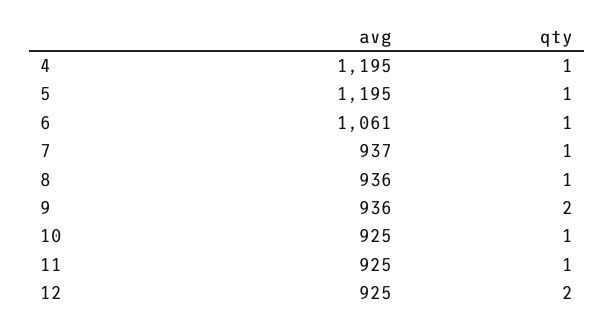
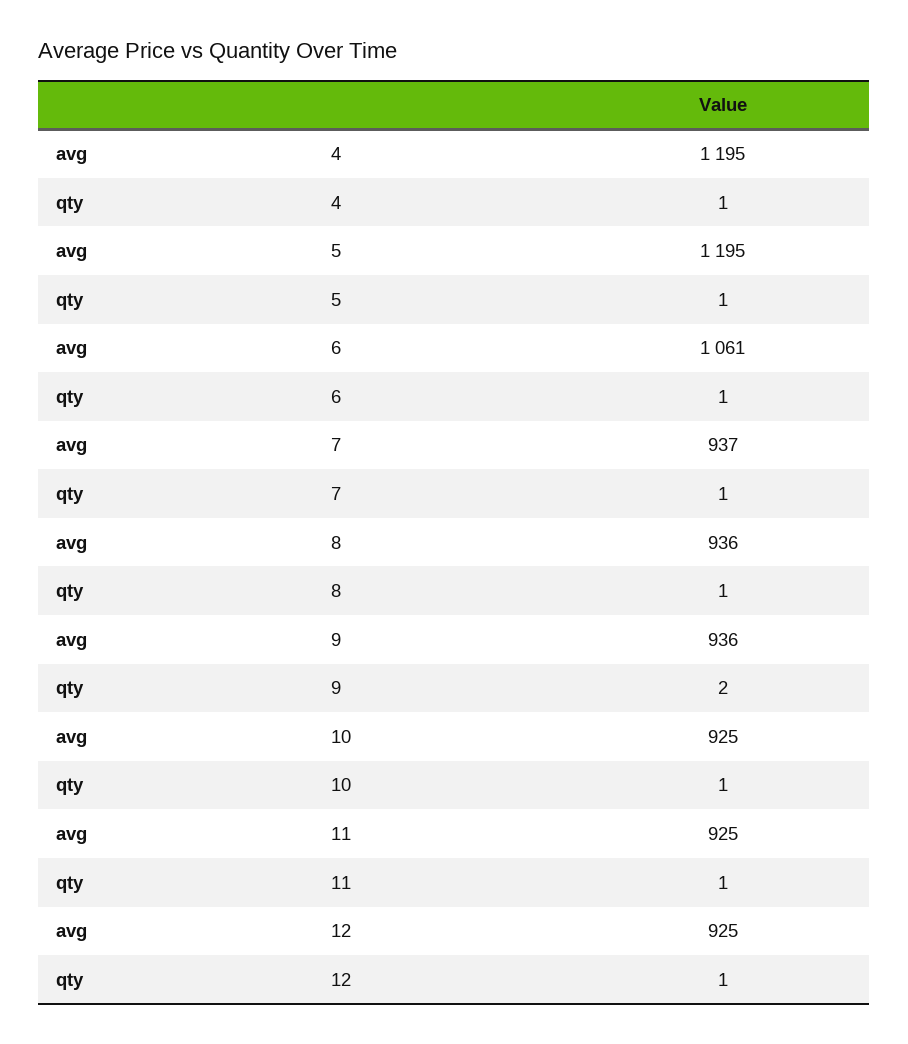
  {
    "avg": {
      "4": 1195,
      "5": 1195,
      "6": 1061,
      "7": 937,
      "8": 936,
      "9": 936,
      "10": 925,
      "11": 925,
      "12": 925
    },
    "qty": {
      "4": 1,
      "5": 1,
      "6": 1,
      "7": 1,
      "8": 1,
      "9": 2,
      "10": 1,
      "11": 1,
-     "12": 2
+     "12": 1
    }
  }

